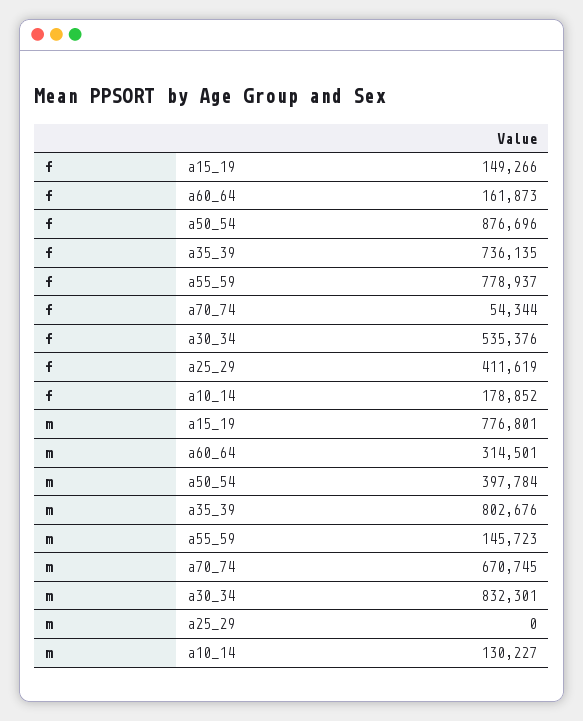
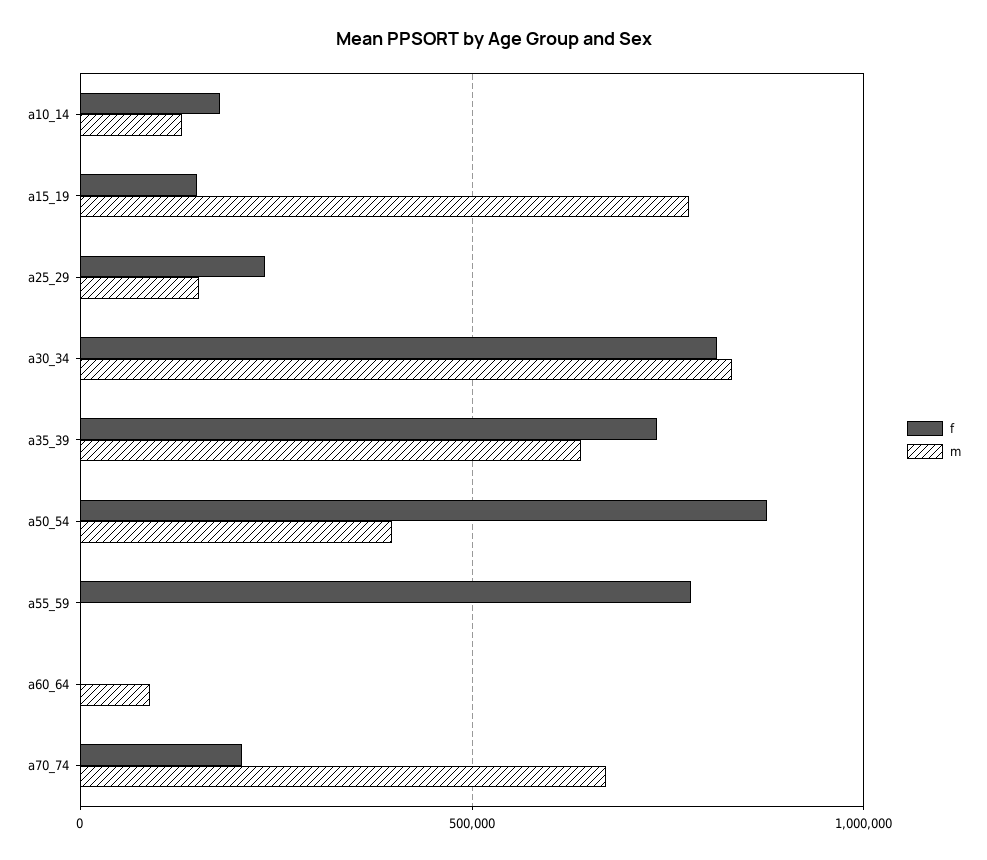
  {
    "f": {
      "a15_19": 149266,
-     "a60_64": 161873,
+     "a60_64": 0,
      "a50_54": 876696,
      "a35_39": 736135,
      "a55_59": 778937,
-     "a70_74": 54344,
+     "a70_74": 200000,
-     "a30_34": 535376,
+     "a30_34": 800000,
-     "a25_29": 411619,
+     "a25_29": 250000,
      "a10_14": 178852
    },
    "m": {
      "a15_19": 776801,
-     "a60_64": 314501,
+     "a60_64": 100000,
      "a50_54": 397784,
-     "a35_39": 802676,
+     "a35_39": 650000,
-     "a55_59": 145723,
+     "a55_59": 0,
      "a70_74": 670745,
      "a30_34": 832301,
-     "a25_29": 0,
+     "a25_29": 150000,
      "a10_14": 130227
    }
  }

